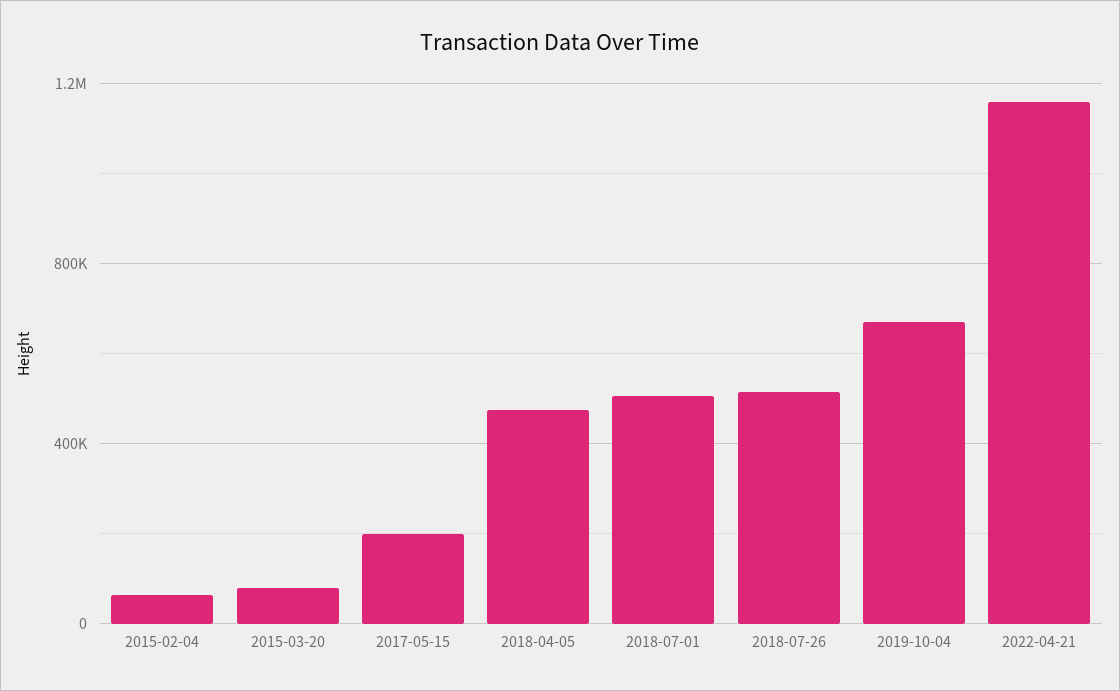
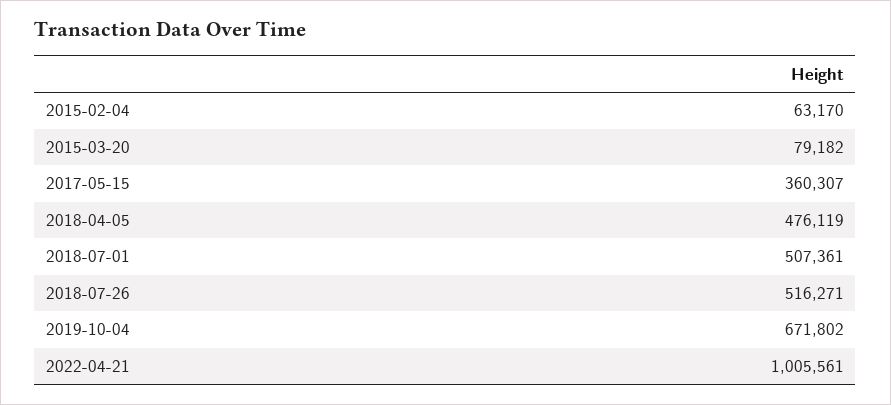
  {
    "2015-02-04": 63170,
    "2015-03-20": 79182,
-   "2017-05-15": 200000,
+   "2017-05-15": 360307,
    "2018-04-05": 476119,
    "2018-07-01": 507361,
    "2018-07-26": 516271,
    "2019-10-04": 671802,
-   "2022-04-21": 1150000
+   "2022-04-21": 1005561
  }

